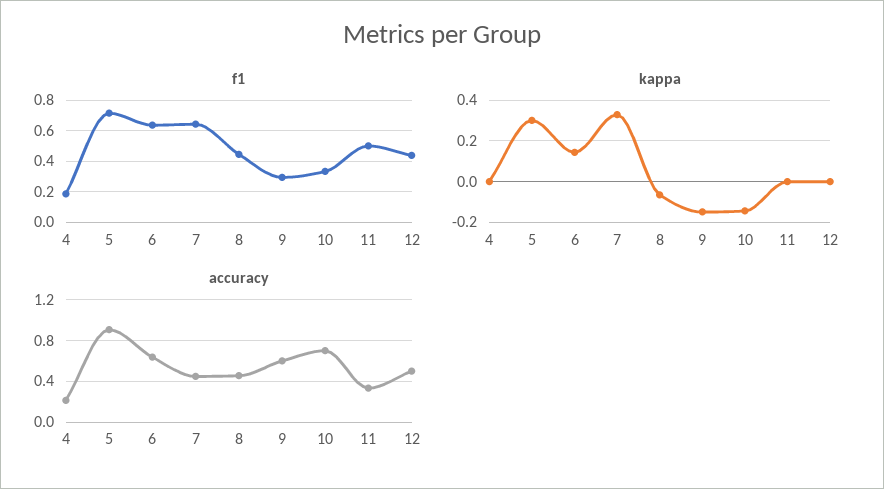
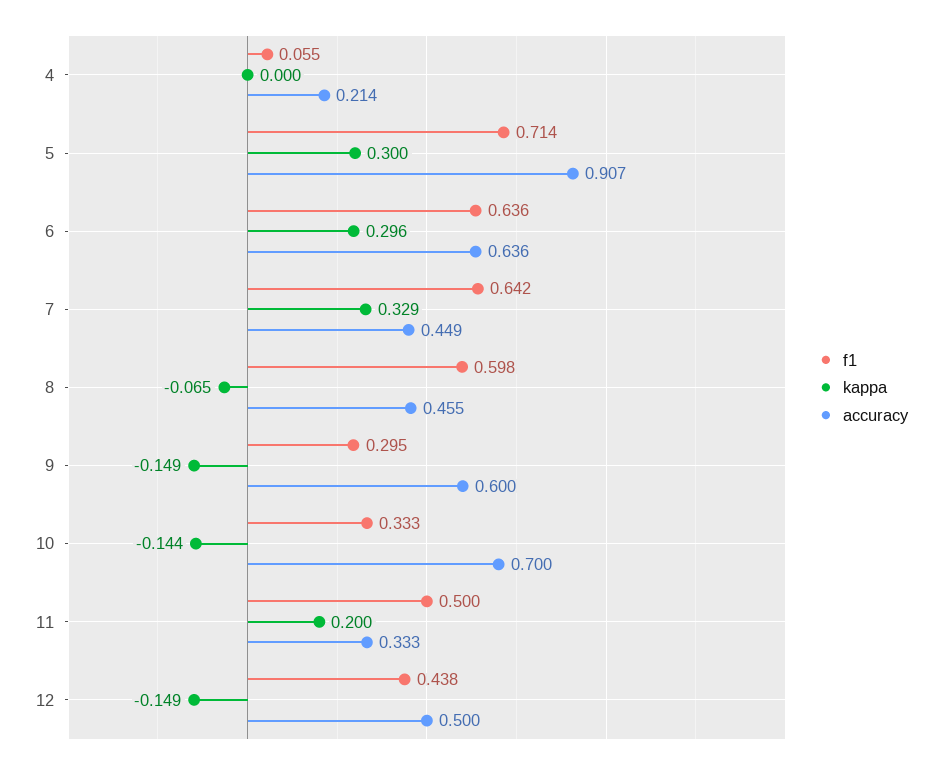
  {
    "f1": {
-     "4": 0.2,
+     "4": 0.055,
      "5": 0.714,
      "6": 0.636,
      "7": 0.642,
-     "8": 0.45,
+     "8": 0.598,
      "9": 0.295,
      "10": 0.333,
      "11": 0.5,
      "12": 0.438
    },
    "kappa": {
      "4": 0,
      "5": 0.3,
-     "6": 0.15,
+     "6": 0.296,
      "7": 0.329,
      "8": -0.065,
      "9": -0.149,
      "10": -0.144,
-     "11": 0,
+     "11": 0.2,
-     "12": 0
+     "12": -0.149
    },
    "accuracy": {
      "4": 0.214,
      "5": 0.907,
      "6": 0.636,
      "7": 0.449,
      "8": 0.455,
      "9": 0.6,
      "10": 0.7,
      "11": 0.333,
      "12": 0.5
    }
  }

